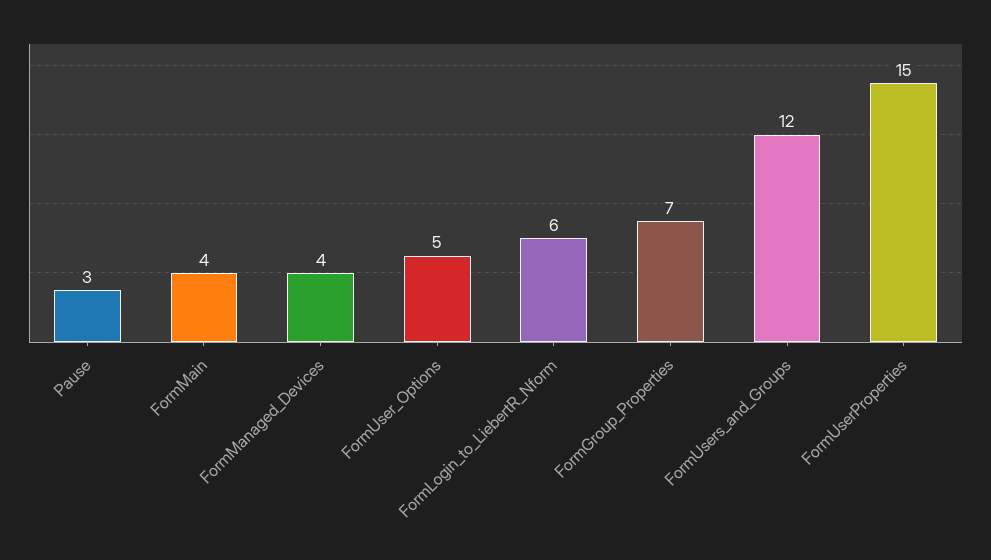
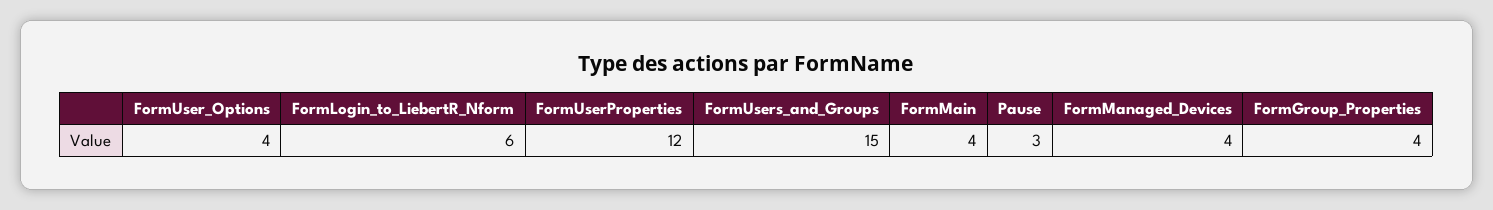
  {
    "Pause": 3,
    "FormMain": 4,
    "FormManaged_Devices": 4,
-   "FormUser_Options": 5,
+   "FormUser_Options": 4,
    "FormLogin_to_LiebertR_Nform": 6,
-   "FormGroup_Properties": 7,
+   "FormGroup_Properties": 4,
-   "FormUsers_and_Groups": 12,
+   "FormUsers_and_Groups": 15,
-   "FormUserProperties": 15
+   "FormUserProperties": 12
  }

